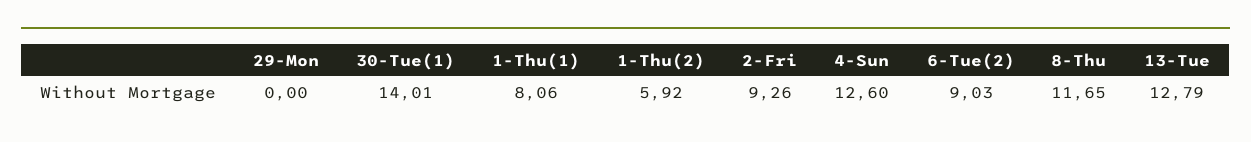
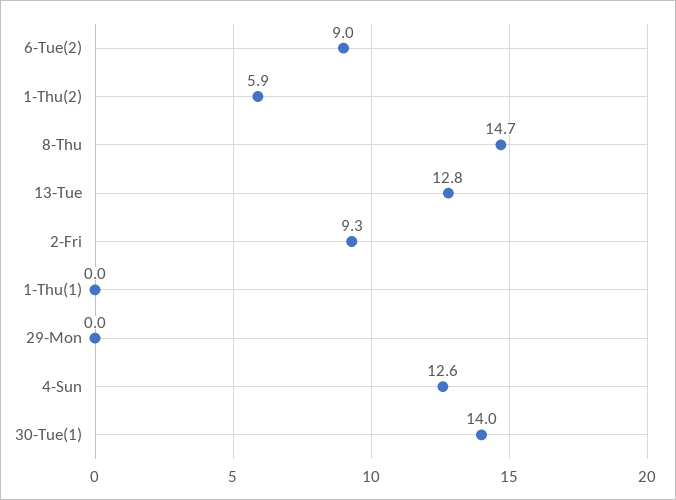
  {
    "29-Mon": 0,
    "30-Tue(1)": 14.01,
-   "1-Thu(1)": 8.06,
+   "1-Thu(1)": 0,
    "1-Thu(2)": 5.92,
    "2-Fri": 9.26,
    "4-Sun": 12.6,
    "6-Tue(2)": 9.03,
-   "8-Thu": 11.65,
+   "8-Thu": 14.7,
    "13-Tue": 12.79
  }

